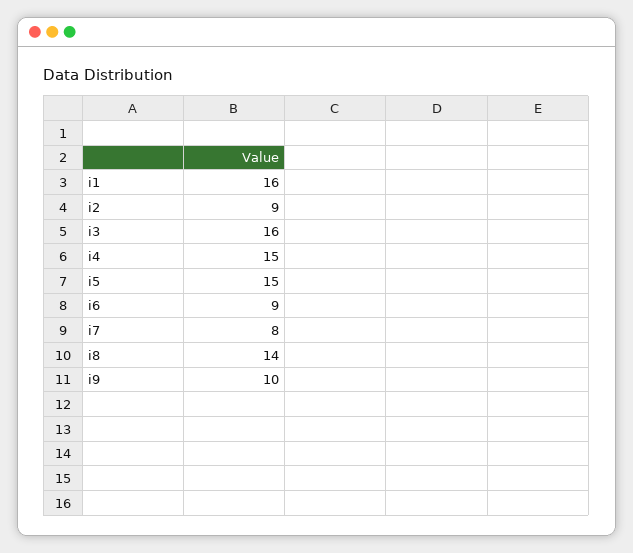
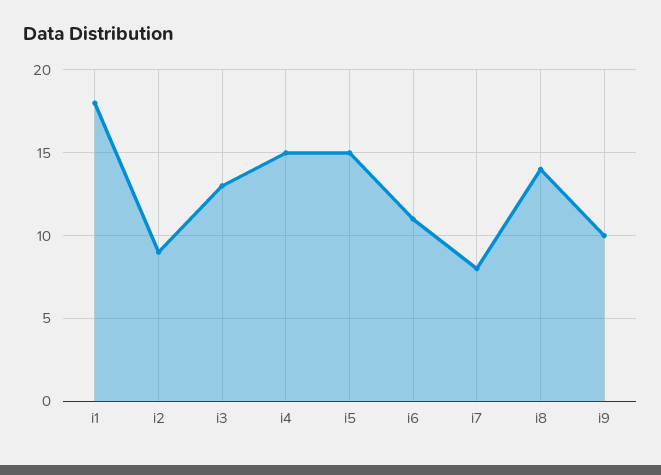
  {
-   "i1": 16,
+   "i1": 18,
    "i2": 9,
-   "i3": 16,
+   "i3": 13,
    "i4": 15,
    "i5": 15,
-   "i6": 9,
+   "i6": 11,
    "i7": 8,
    "i8": 14,
    "i9": 10
  }

